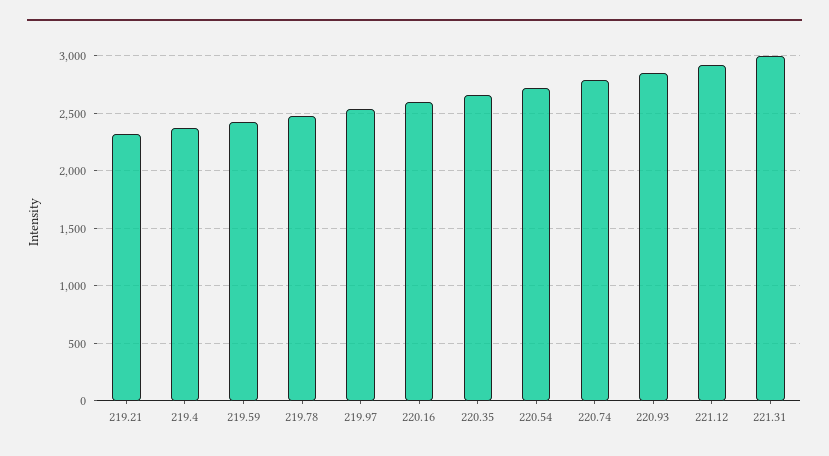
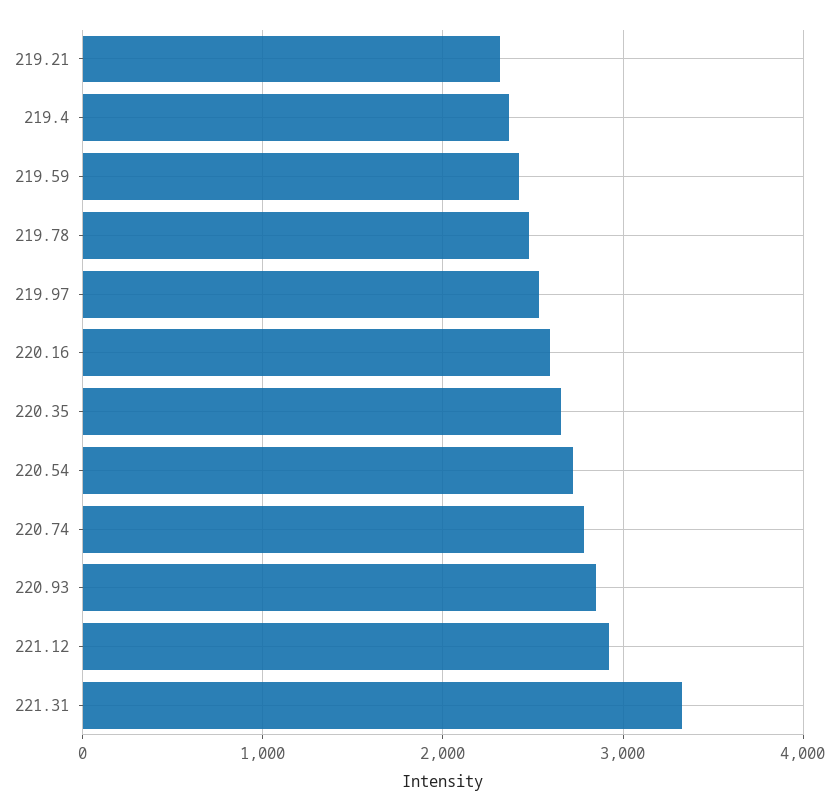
  {
    "219.21": 2300,
    "219.4": 2400,
    "219.59": 2400,
    "219.78": 2500,
    "219.97": 2500,
    "220.16": 2600,
    "220.35": 2700,
    "220.54": 2700,
    "220.74": 2800,
    "220.93": 2900,
    "221.12": 2900,
-   "221.31": 3000
+   "221.31": 3300
  }

